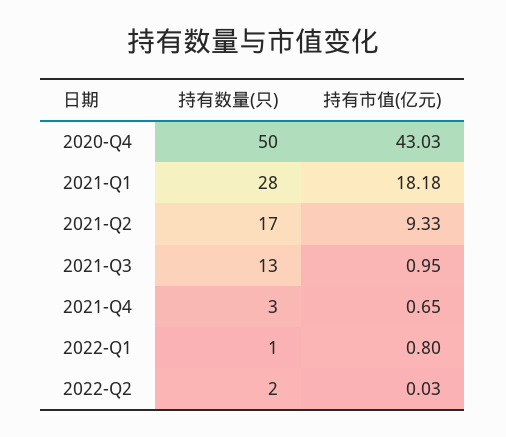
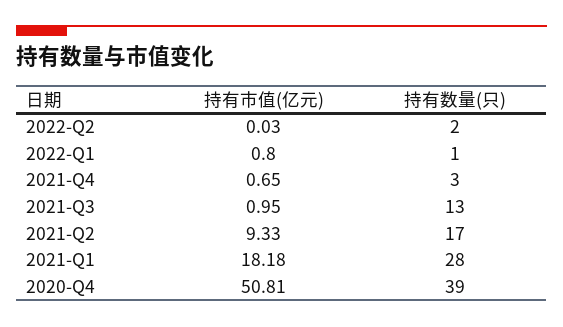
  {
    "持有数量(只)": {
-     "2020-Q4": 50,
+     "2020-Q4": 39,
      "2021-Q1": 28,
      "2021-Q2": 17,
      "2021-Q3": 13,
      "2021-Q4": 3,
      "2022-Q1": 1,
      "2022-Q2": 2
    },
    "持有市值(亿元)": {
-     "2020-Q4": 43.03,
+     "2020-Q4": 50.81,
      "2021-Q1": 18.18,
      "2021-Q2": 9.33,
      "2021-Q3": 0.95,
      "2021-Q4": 0.65,
      "2022-Q1": 0.8,
      "2022-Q2": 0.03
    }
  }

